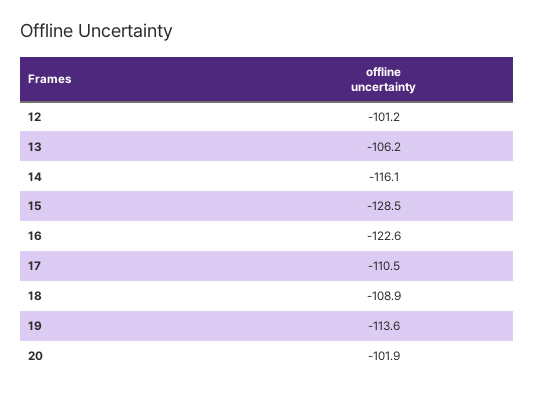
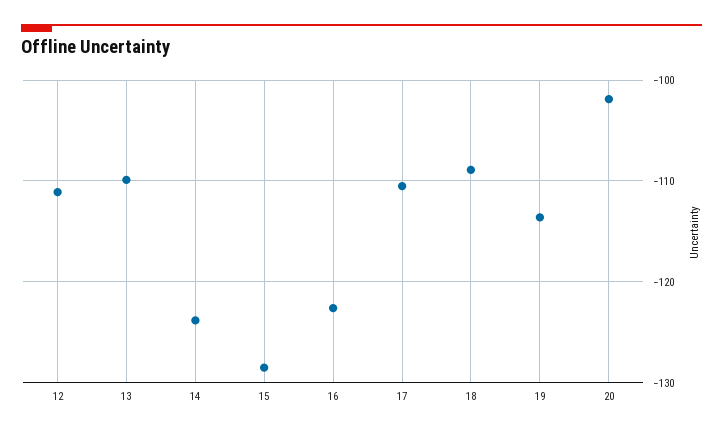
  {
-   "12": -101.2,
+   "12": -111,
-   "13": -106.2,
+   "13": -110,
-   "14": -116.1,
+   "14": -124,
    "15": -128.5,
    "16": -122.6,
    "17": -110.5,
    "18": -108.9,
    "19": -113.6,
    "20": -101.9
  }

